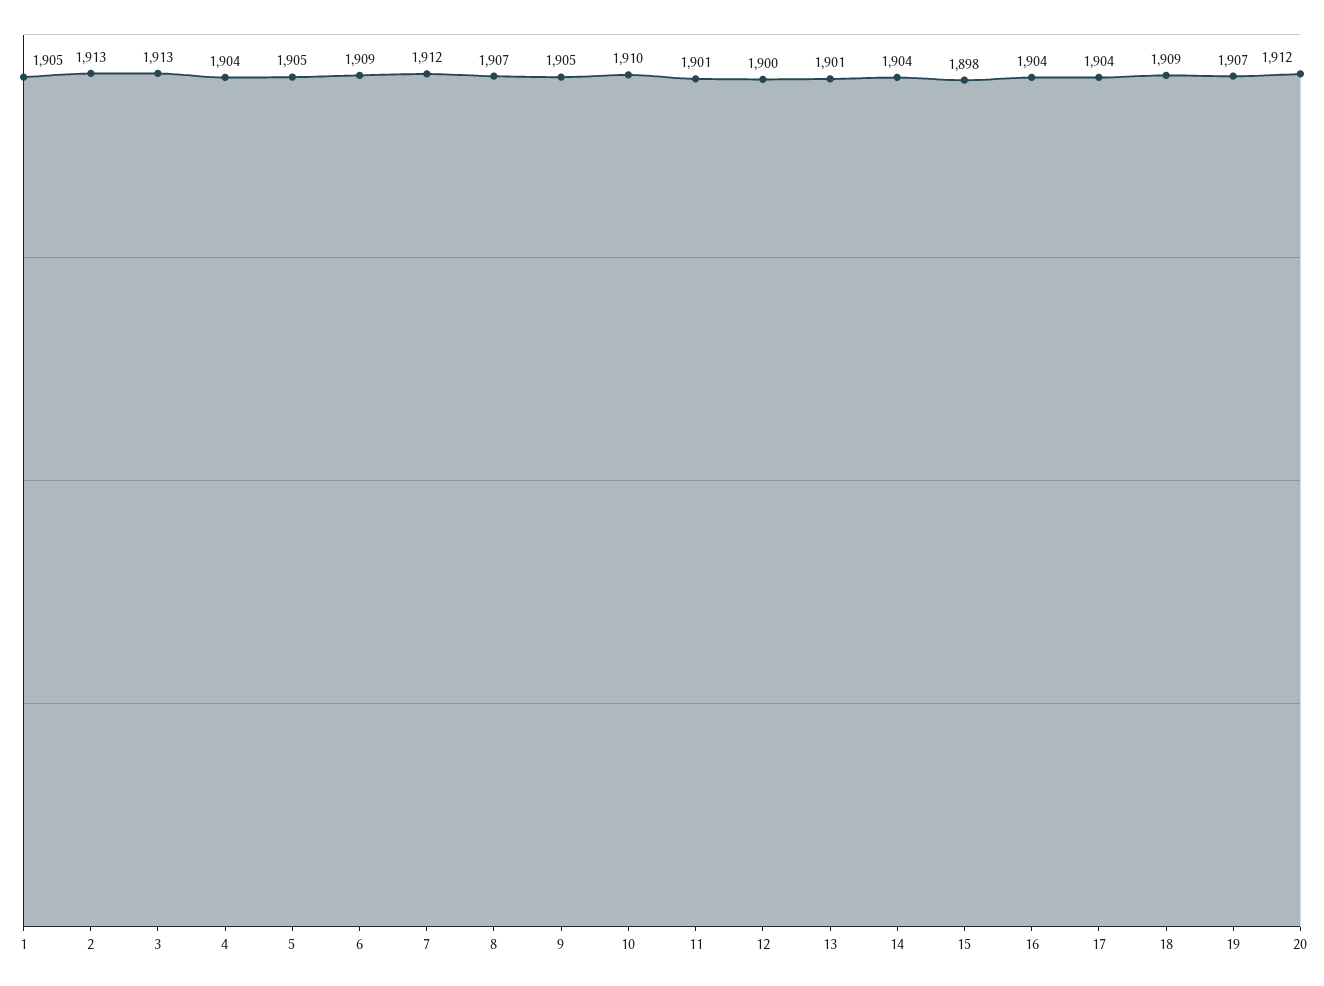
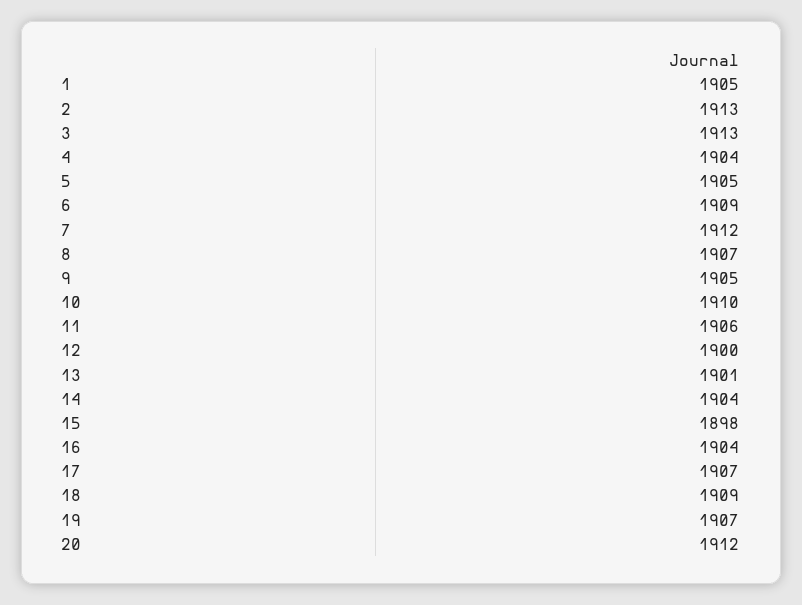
  {
    "1": 1905,
    "2": 1913,
    "3": 1913,
    "4": 1904,
    "5": 1905,
    "6": 1909,
    "7": 1912,
    "8": 1907,
    "9": 1905,
    "10": 1910,
-   "11": 1901,
+   "11": 1906,
    "12": 1900,
    "13": 1901,
    "14": 1904,
    "15": 1898,
    "16": 1904,
-   "17": 1904,
+   "17": 1907,
    "18": 1909,
    "19": 1907,
    "20": 1912
  }

